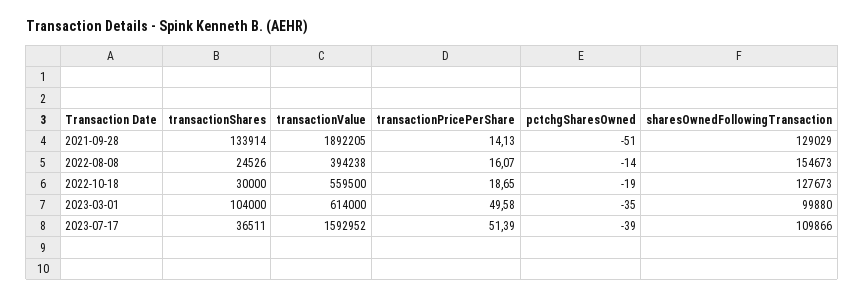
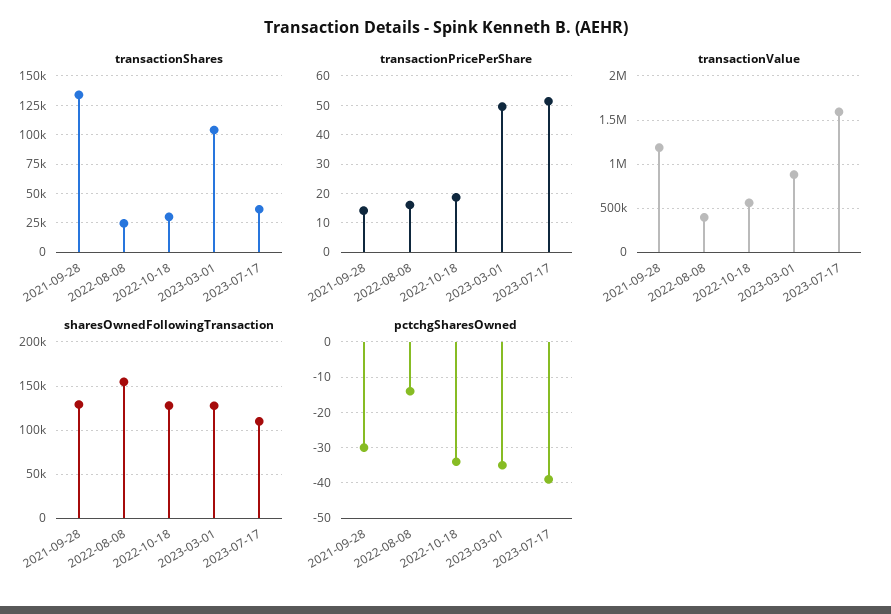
  {
    "transactionShares": {
      "2021-09-28": 133914,
      "2022-08-08": 24526,
      "2022-10-18": 30000,
      "2023-03-01": 104000,
      "2023-07-17": 36511
    },
    "transactionValue": {
-     "2021-09-28": 1892205,
+     "2021-09-28": 1200000,
      "2022-08-08": 394238,
      "2022-10-18": 559500,
-     "2023-03-01": 614000,
+     "2023-03-01": 900000,
      "2023-07-17": 1592952
    },
    "transactionPricePerShare": {
      "2021-09-28": 14.13,
      "2022-08-08": 16.07,
      "2022-10-18": 18.65,
      "2023-03-01": 49.58,
      "2023-07-17": 51.39
    },
    "pctchgSharesOwned": {
-     "2021-09-28": -51,
+     "2021-09-28": -30,
      "2022-08-08": -14,
-     "2022-10-18": -19,
+     "2022-10-18": -35,
      "2023-03-01": -35,
      "2023-07-17": -39
    },
    "sharesOwnedFollowingTransaction": {
      "2021-09-28": 129029,
      "2022-08-08": 154673,
      "2022-10-18": 127673,
-     "2023-03-01": 99880,
+     "2023-03-01": 130000,
      "2023-07-17": 109866
    }
  }

